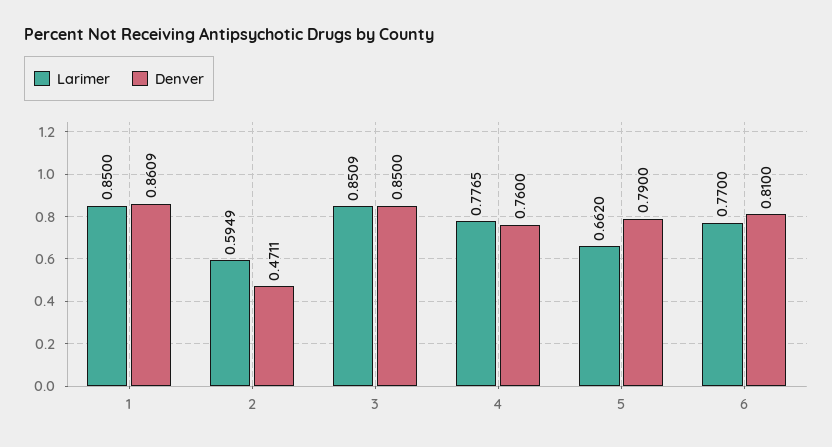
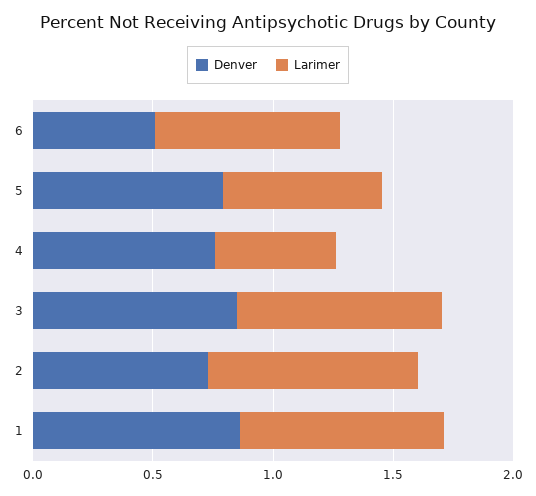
  {
    "Larimer": {
      "1": 0.85,
-     "2": 0.5949,
+     "2": 0.9,
      "3": 0.8509,
-     "4": 0.7765,
+     "4": 0.5,
      "5": 0.662,
      "6": 0.77
    },
    "Denver": {
      "1": 0.8609,
-     "2": 0.4711,
+     "2": 0.7,
      "3": 0.85,
      "4": 0.76,
      "5": 0.79,
-     "6": 0.81
+     "6": 0.5
    }
  }

